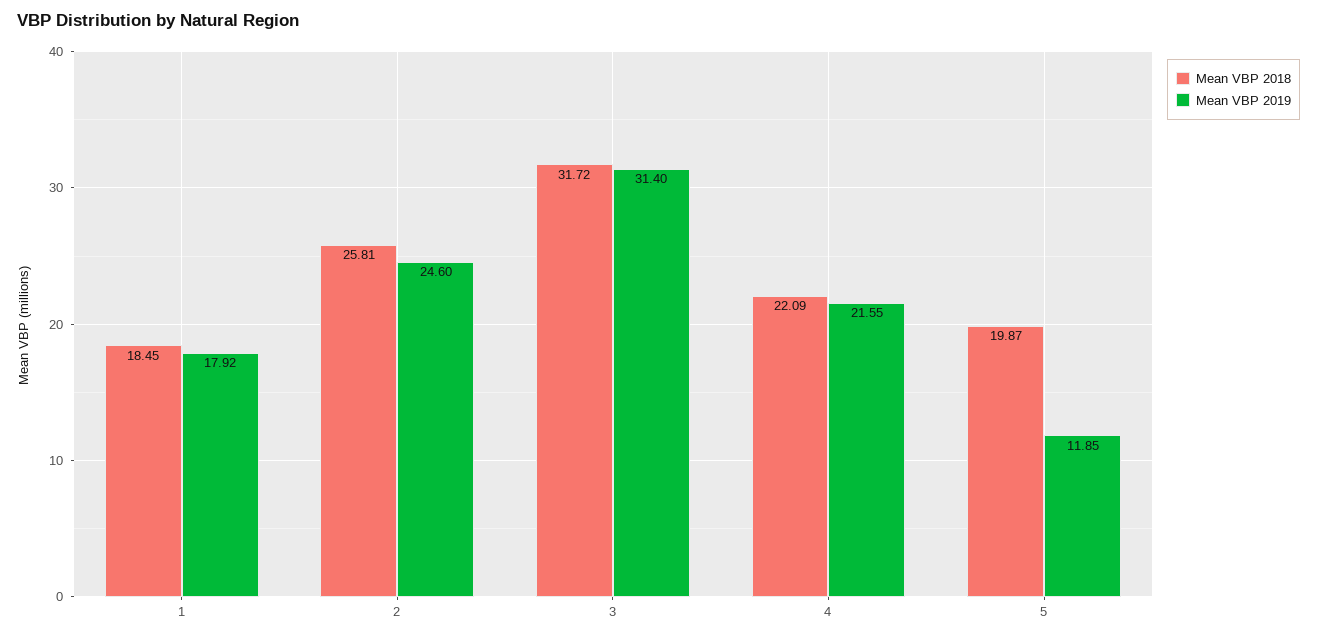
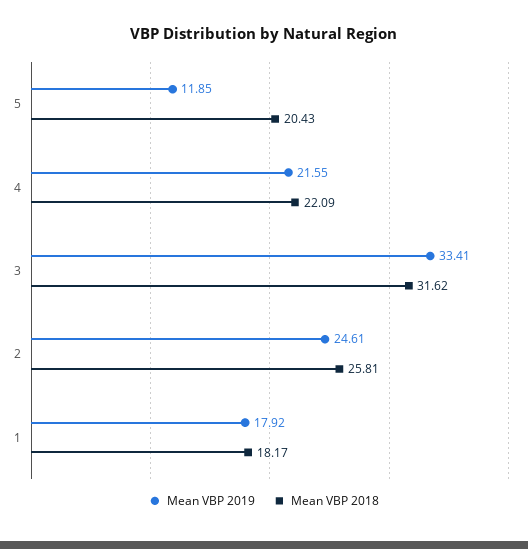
  {
    "Mean VBP 2018": {
-     "1": 18.45,
+     "1": 18.17,
      "2": 25.81,
-     "3": 31.72,
+     "3": 31.62,
      "4": 22.09,
-     "5": 19.87
+     "5": 20.43
    },
    "Mean VBP 2019": {
      "1": 17.92,
-     "2": 24.6,
+     "2": 24.61,
-     "3": 31.4,
+     "3": 33.41,
      "4": 21.55,
      "5": 11.85
    }
  }

